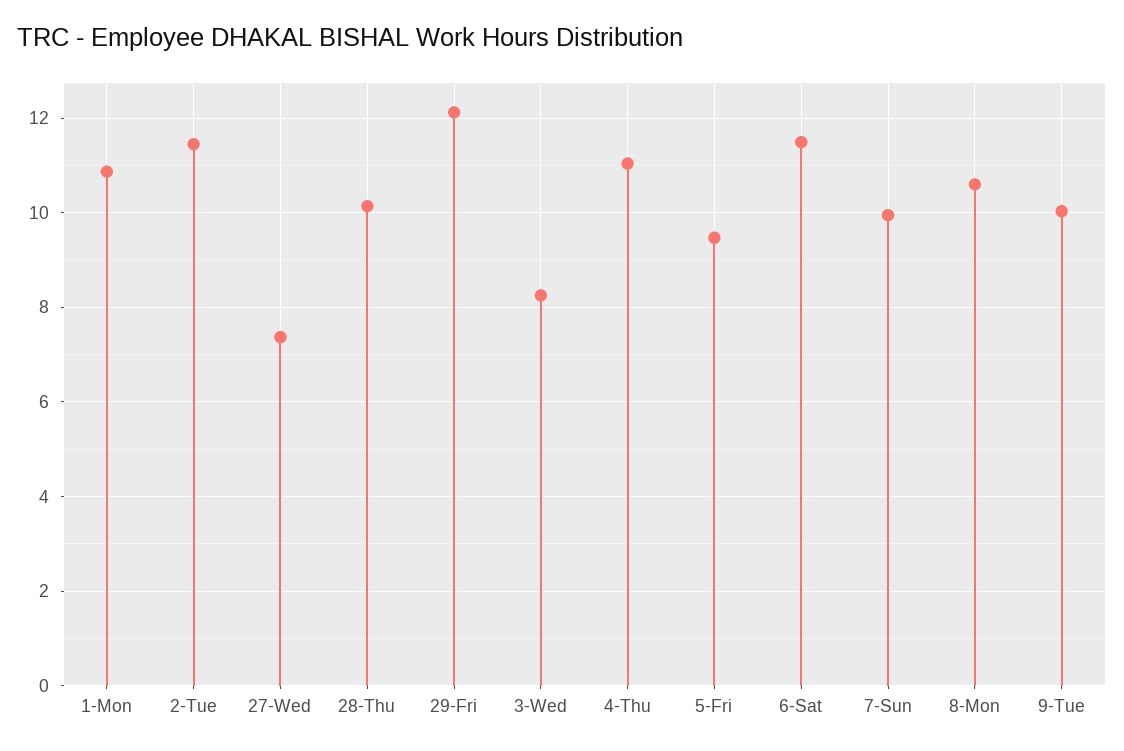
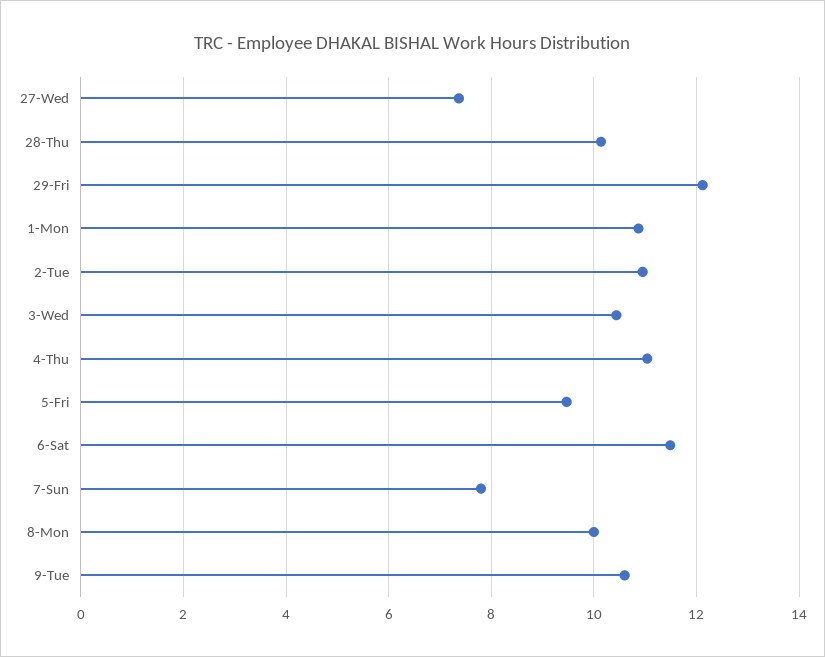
  {
    "1-Mon": 10.8,
-   "2-Tue": 11.4,
+   "2-Tue": 11,
    "27-Wed": 7.4,
    "28-Thu": 10.2,
    "29-Fri": 12.2,
-   "3-Wed": 8.2,
+   "3-Wed": 10.4,
    "4-Thu": 11,
    "5-Fri": 9.4,
    "6-Sat": 11.4,
-   "7-Sun": 10,
+   "7-Sun": 7.8,
-   "8-Mon": 10.6,
+   "8-Mon": 10,
-   "9-Tue": 10
+   "9-Tue": 10.6
  }

